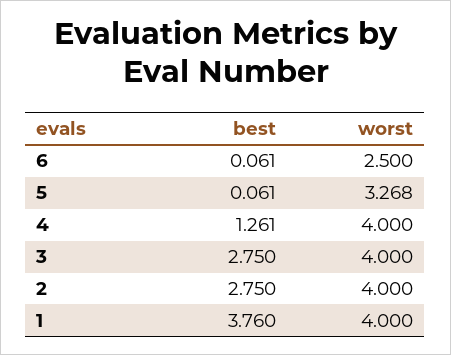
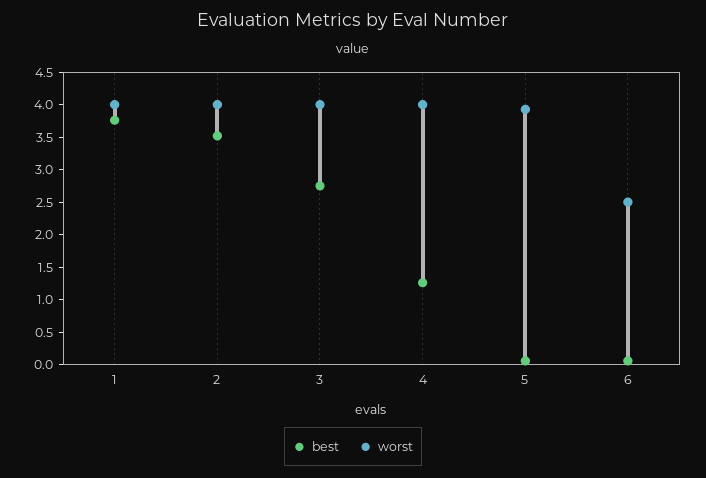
  {
    "best": {
      "6": 0.061,
      "5": 0.061,
      "4": 1.261,
      "3": 2.75,
-     "2": 2.75,
+     "2": 3.5,
      "1": 3.76
    },
    "worst": {
      "6": 2.5,
-     "5": 3.268,
+     "5": 4,
      "4": 4,
      "3": 4,
      "2": 4,
      "1": 4
    }
  }

